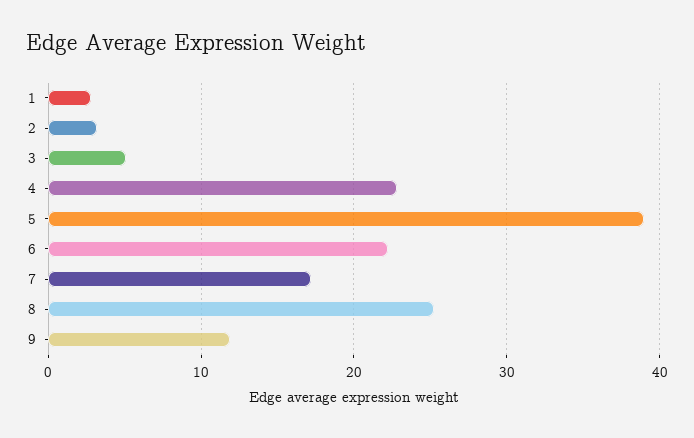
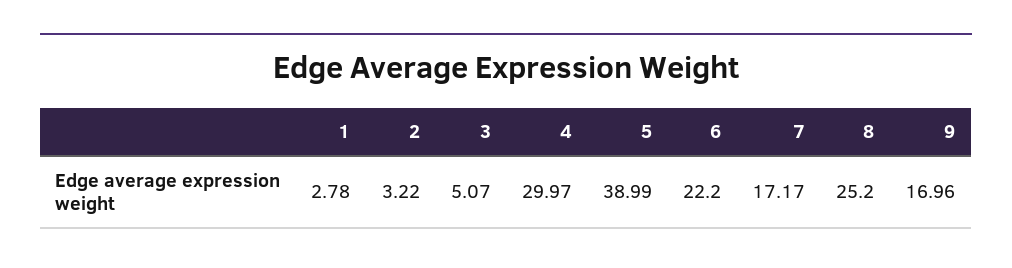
  {
    "1": 2.78,
    "2": 3.22,
    "3": 5.07,
-   "4": 23,
+   "4": 29.97,
    "5": 38.99,
    "6": 22.2,
    "7": 17.17,
    "8": 25.2,
-   "9": 12
+   "9": 16.96
  }

